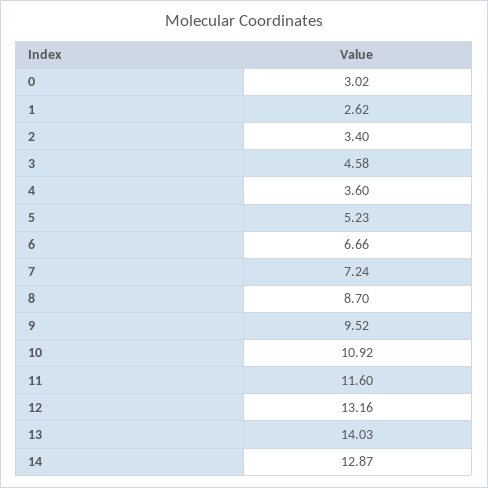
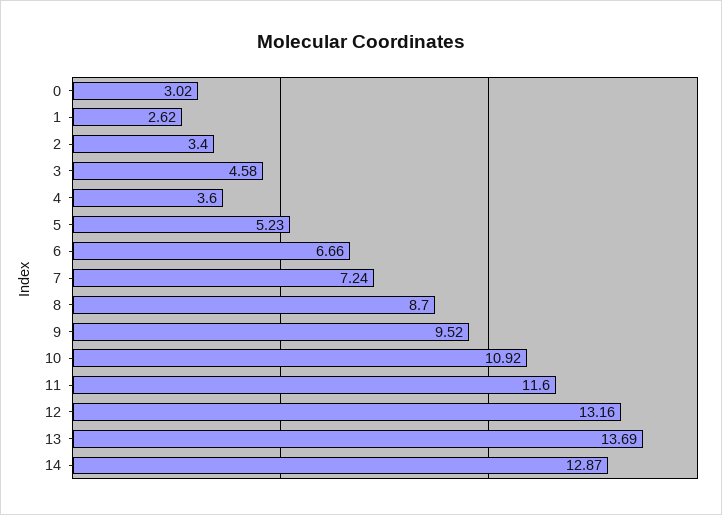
  {
    "0": 3.02,
    "1": 2.62,
    "2": 3.4,
    "3": 4.58,
    "4": 3.6,
    "5": 5.23,
    "6": 6.66,
    "7": 7.24,
    "8": 8.7,
    "9": 9.52,
    "10": 10.92,
    "11": 11.6,
    "12": 13.16,
-   "13": 14.03,
+   "13": 13.69,
    "14": 12.87
  }

